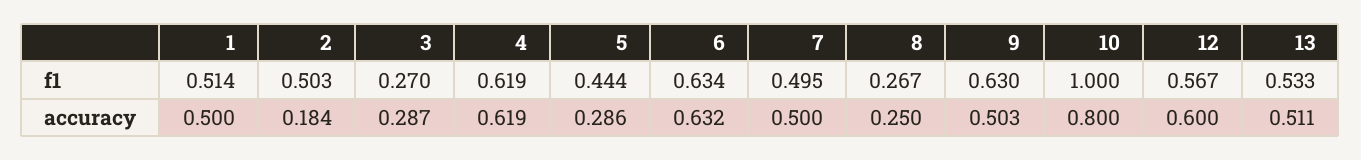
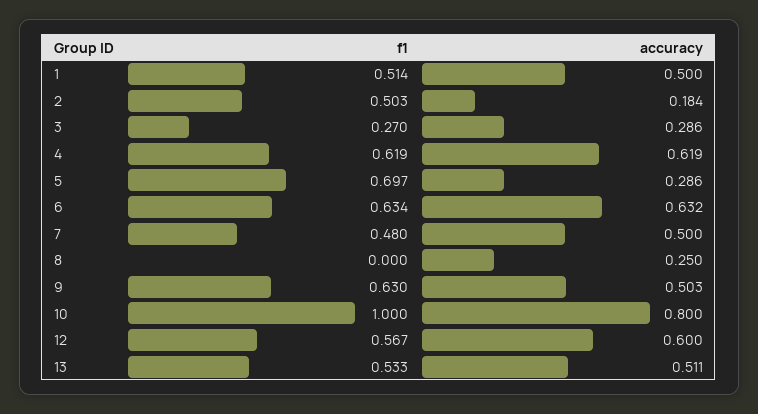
  {
    "1": {
      "f1": 0.514,
      "accuracy": 0.5
    },
    "2": {
      "f1": 0.503,
      "accuracy": 0.184
    },
    "3": {
      "f1": 0.27,
-     "accuracy": 0.287
+     "accuracy": 0.286
    },
    "4": {
      "f1": 0.619,
      "accuracy": 0.619
    },
    "5": {
-     "f1": 0.444,
+     "f1": 0.697,
      "accuracy": 0.286
    },
    "6": {
      "f1": 0.634,
      "accuracy": 0.632
    },
    "7": {
-     "f1": 0.495,
+     "f1": 0.48,
      "accuracy": 0.5
    },
    "8": {
-     "f1": 0.267,
+     "f1": 0,
      "accuracy": 0.25
    },
    "9": {
      "f1": 0.63,
      "accuracy": 0.503
    },
    "10": {
      "f1": 1,
      "accuracy": 0.8
    },
    "12": {
      "f1": 0.567,
      "accuracy": 0.6
    },
    "13": {
      "f1": 0.533,
      "accuracy": 0.511
    }
  }

